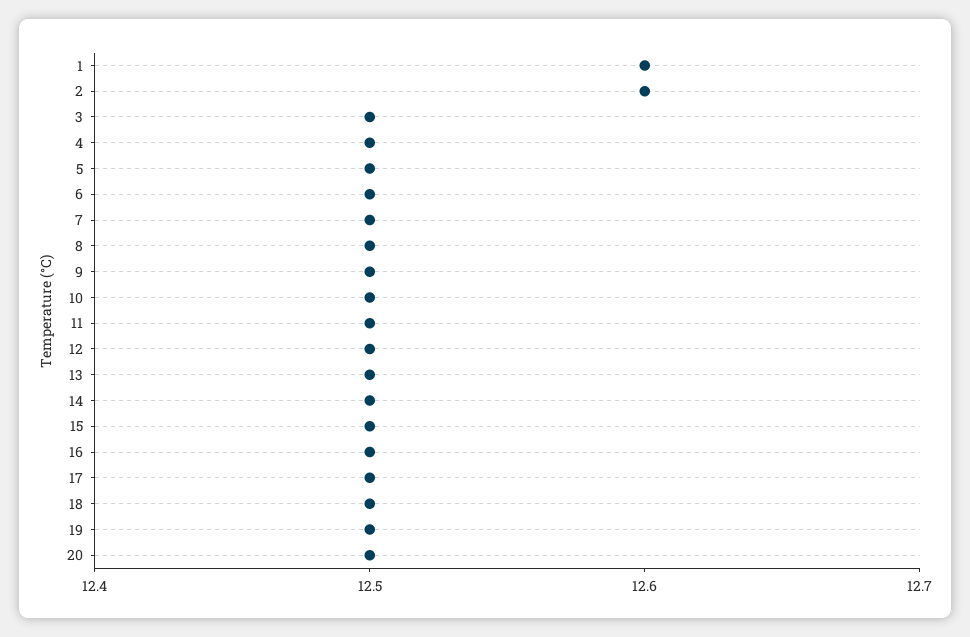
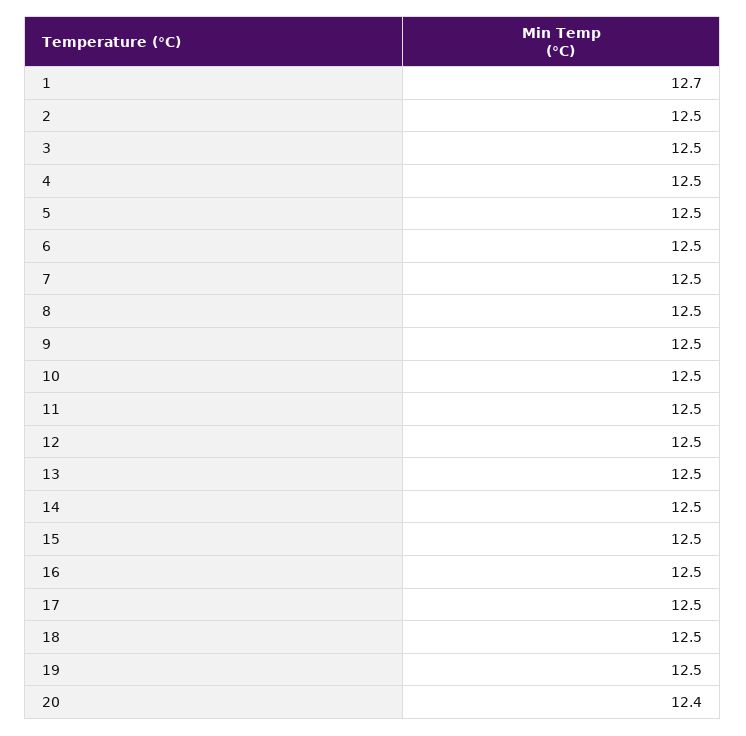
  {
-   "1": 12.6,
+   "1": 12.7,
-   "2": 12.6,
+   "2": 12.5,
    "3": 12.5,
    "4": 12.5,
    "5": 12.5,
    "6": 12.5,
    "7": 12.5,
    "8": 12.5,
    "9": 12.5,
    "10": 12.5,
    "11": 12.5,
    "12": 12.5,
    "13": 12.5,
    "14": 12.5,
    "15": 12.5,
    "16": 12.5,
    "17": 12.5,
    "18": 12.5,
    "19": 12.5,
-   "20": 12.5
+   "20": 12.4
  }

